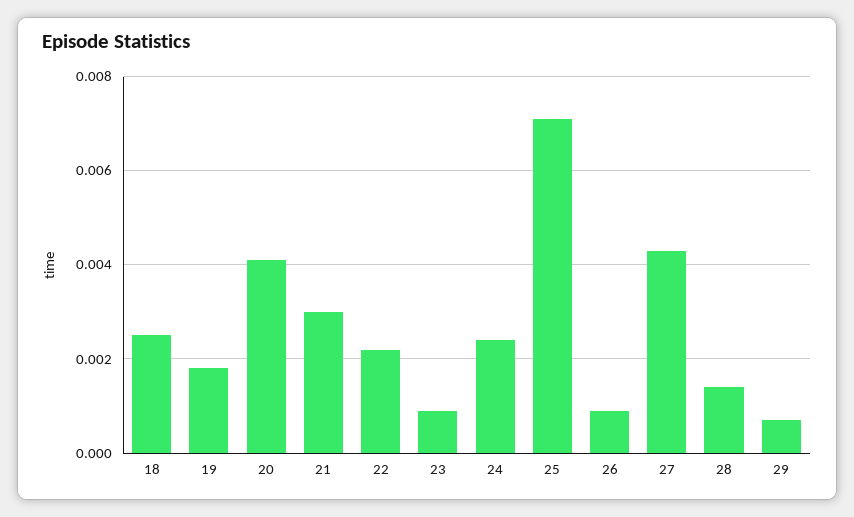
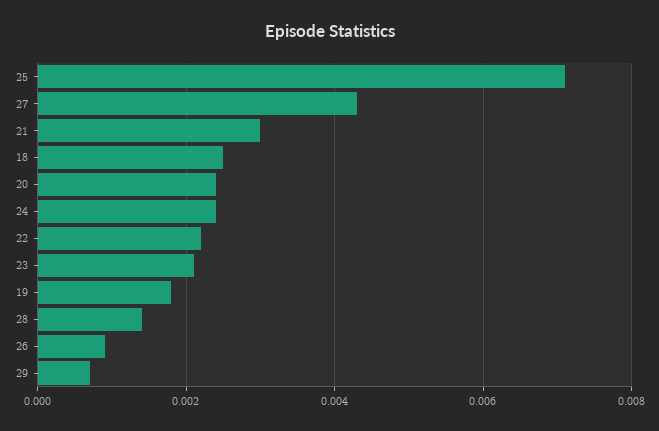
  {
    "18": 0.0025,
    "19": 0.002,
-   "20": 0.004,
+   "20": 0.0025,
    "21": 0.003,
    "22": 0.002,
-   "23": 0.001,
+   "23": 0.002,
    "24": 0.0025,
    "25": 0.007,
    "26": 0.001,
    "27": 0.0045,
    "28": 0.0015,
    "29": 0.0005
  }

